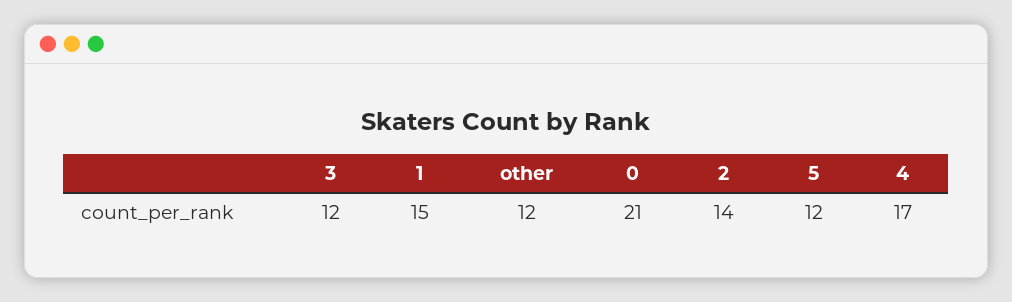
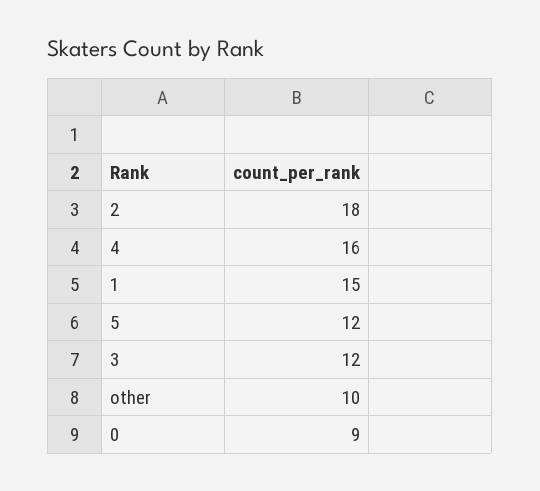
  {
    "3": 12,
    "1": 15,
-   "other": 12,
+   "other": 10,
-   "0": 21,
+   "0": 9,
-   "2": 14,
+   "2": 18,
    "5": 12,
-   "4": 17
+   "4": 16
  }

